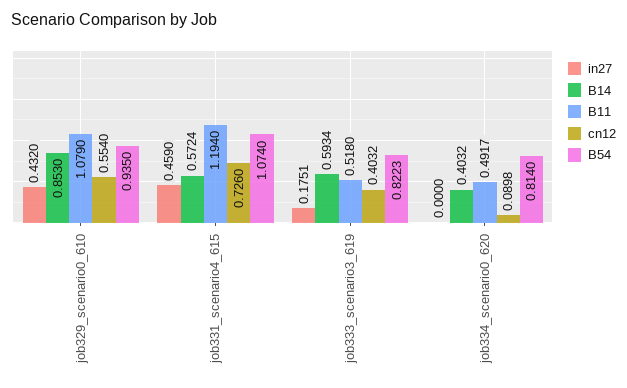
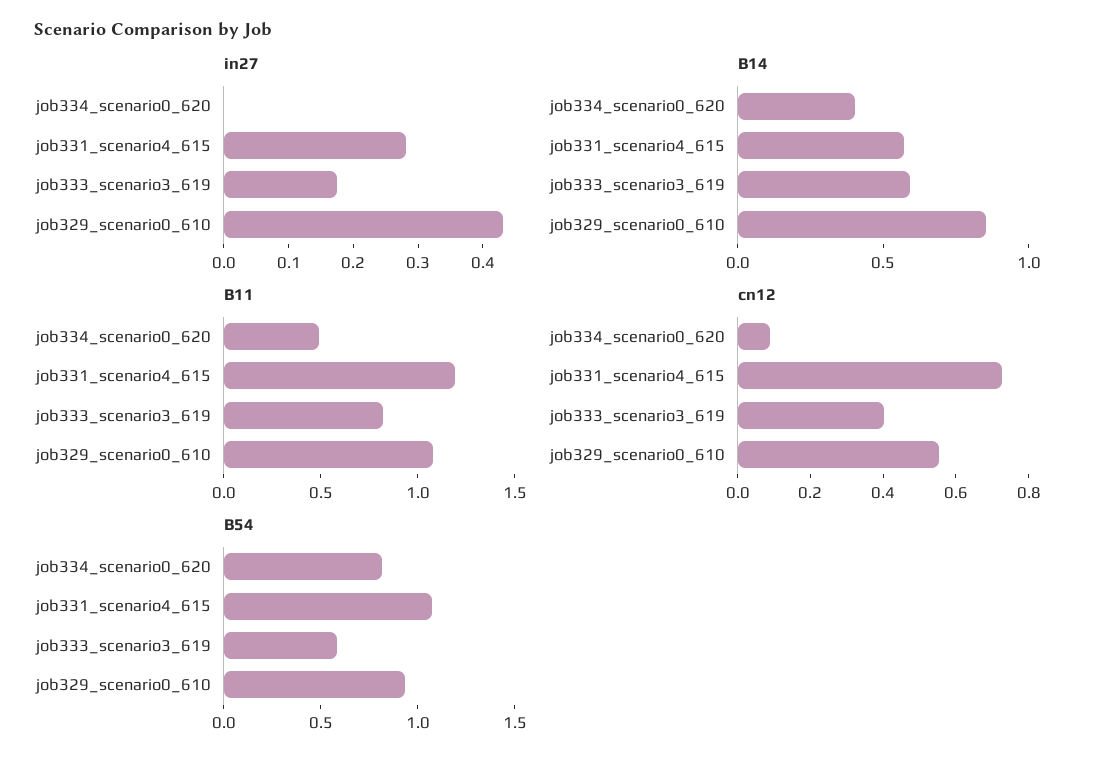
  {
    "in27": {
      "job329_scenario0_610": 0.432,
-     "job331_scenario4_615": 0.459,
+     "job331_scenario4_615": 0.28,
      "job333_scenario3_619": 0.1751,
      "job334_scenario0_620": 0
    },
    "B14": {
      "job329_scenario0_610": 0.853,
      "job331_scenario4_615": 0.5724,
      "job333_scenario3_619": 0.5934,
      "job334_scenario0_620": 0.4032
    },
    "B11": {
      "job329_scenario0_610": 1.079,
      "job331_scenario4_615": 1.194,
-     "job333_scenario3_619": 0.518,
+     "job333_scenario3_619": 0.8,
      "job334_scenario0_620": 0.4917
    },
    "cn12": {
      "job329_scenario0_610": 0.554,
      "job331_scenario4_615": 0.726,
      "job333_scenario3_619": 0.4032,
      "job334_scenario0_620": 0.0898
    },
    "B54": {
      "job329_scenario0_610": 0.935,
      "job331_scenario4_615": 1.074,
-     "job333_scenario3_619": 0.8223,
+     "job333_scenario3_619": 0.6,
      "job334_scenario0_620": 0.814
    }
  }

